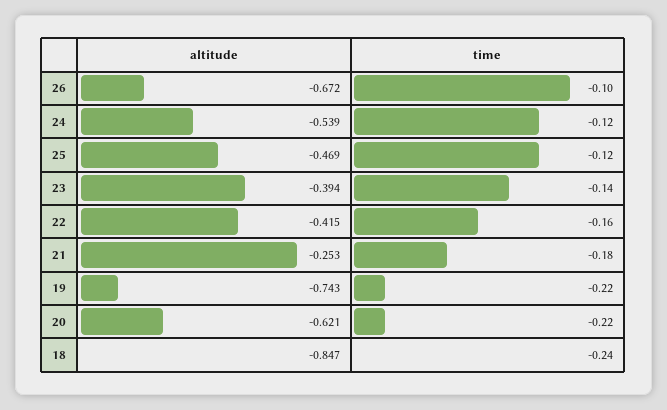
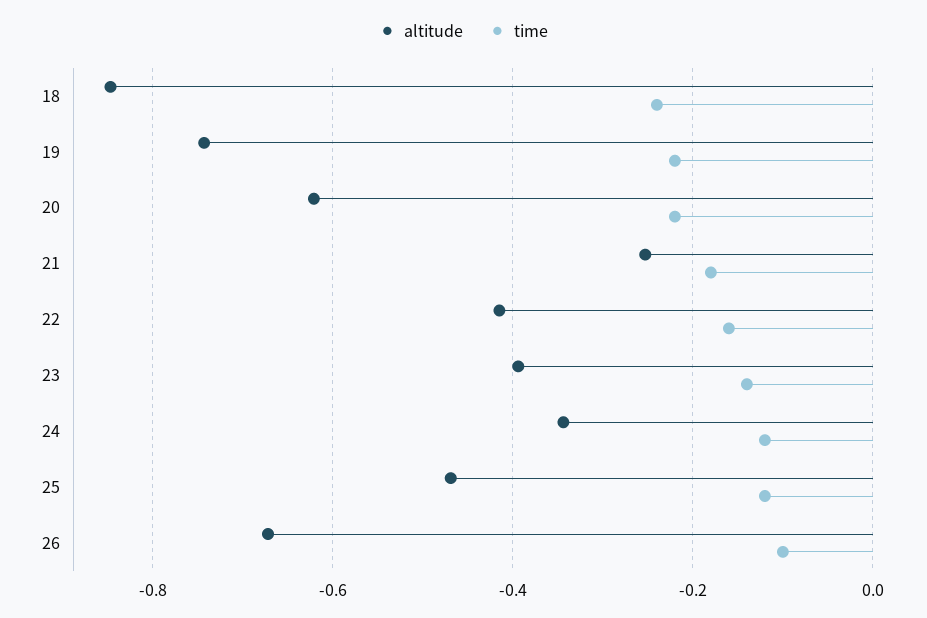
  {
    "altitude": {
      "26": -0.672,
-     "24": -0.539,
+     "24": -0.34,
      "25": -0.469,
      "23": -0.394,
      "22": -0.415,
      "21": -0.253,
      "19": -0.743,
      "20": -0.621,
      "18": -0.847
    },
    "time": {
      "26": -0.1,
      "24": -0.12,
      "25": -0.12,
      "23": -0.14,
      "22": -0.16,
      "21": -0.18,
      "19": -0.22,
      "20": -0.22,
      "18": -0.24
    }
  }

